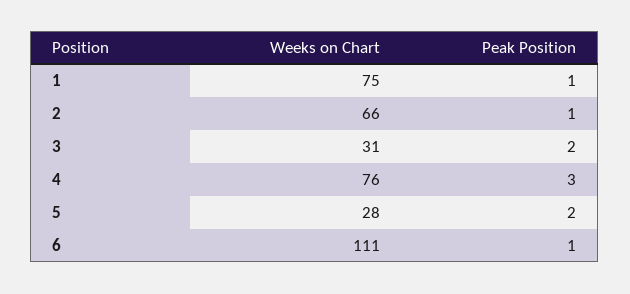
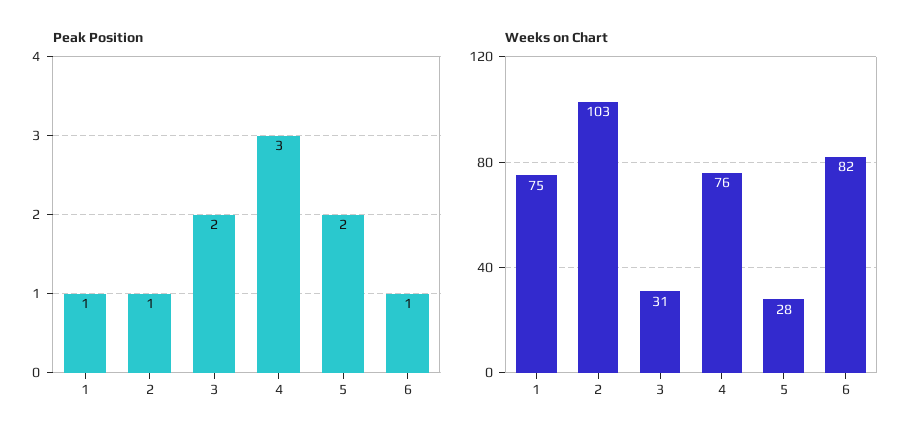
  {
    "Weeks on Chart": {
      "1": 75,
-     "2": 66,
+     "2": 103,
      "3": 31,
      "4": 76,
      "5": 28,
-     "6": 111
+     "6": 82
    },
    "Peak Position": {
      "1": 1,
      "2": 1,
      "3": 2,
      "4": 3,
      "5": 2,
      "6": 1
    }
  }

